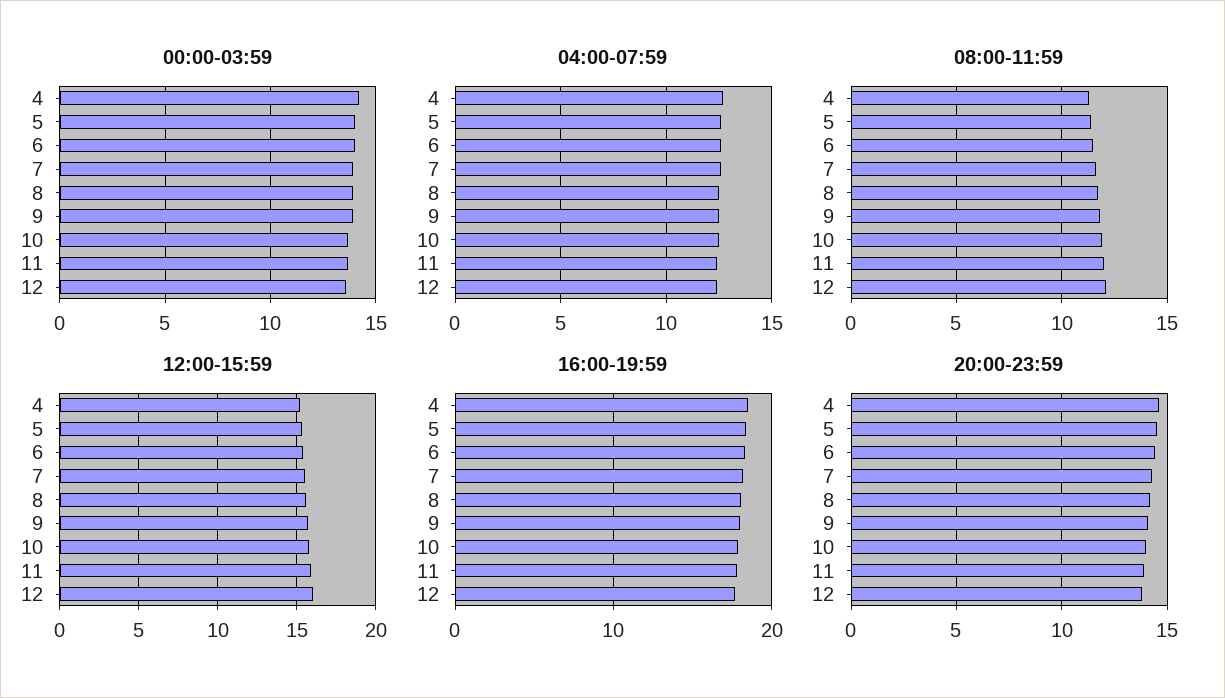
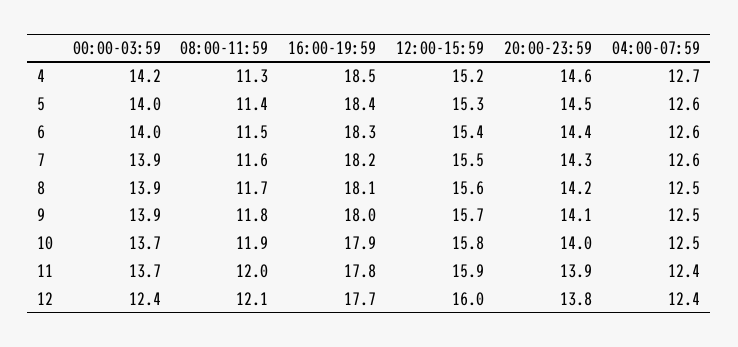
  {
    "00:00-03:59": {
      "4": 14.2,
      "5": 14,
      "6": 14,
      "7": 13.9,
      "8": 13.9,
      "9": 13.9,
      "10": 13.7,
      "11": 13.7,
-     "12": 13.5
+     "12": 12.4
    },
    "04:00-07:59": {
      "4": 12.7,
      "5": 12.6,
      "6": 12.6,
      "7": 12.6,
      "8": 12.5,
      "9": 12.5,
      "10": 12.5,
      "11": 12.4,
      "12": 12.4
    },
    "08:00-11:59": {
      "4": 11.3,
      "5": 11.4,
      "6": 11.5,
      "7": 11.6,
      "8": 11.7,
      "9": 11.8,
      "10": 11.9,
      "11": 12,
      "12": 12.1
    },
    "12:00-15:59": {
      "4": 15.2,
      "5": 15.3,
      "6": 15.4,
      "7": 15.5,
      "8": 15.6,
      "9": 15.7,
      "10": 15.8,
      "11": 15.9,
      "12": 16
    },
    "16:00-19:59": {
      "4": 18.5,
      "5": 18.4,
      "6": 18.3,
      "7": 18.2,
      "8": 18.1,
      "9": 18,
      "10": 17.9,
      "11": 17.8,
      "12": 17.7
    },
    "20:00-23:59": {
      "4": 14.6,
      "5": 14.5,
      "6": 14.4,
      "7": 14.3,
      "8": 14.2,
      "9": 14.1,
      "10": 14,
      "11": 13.9,
      "12": 13.8
    }
  }

